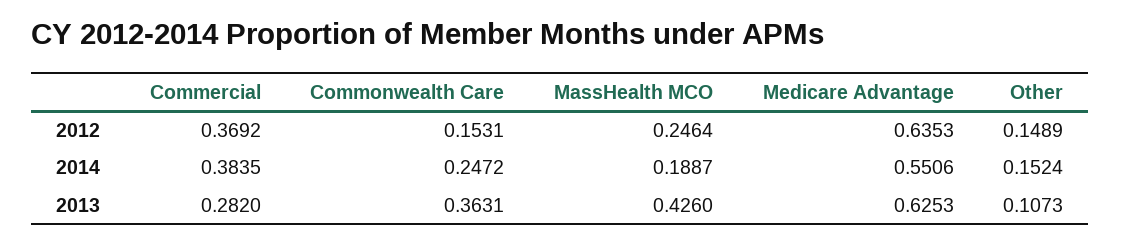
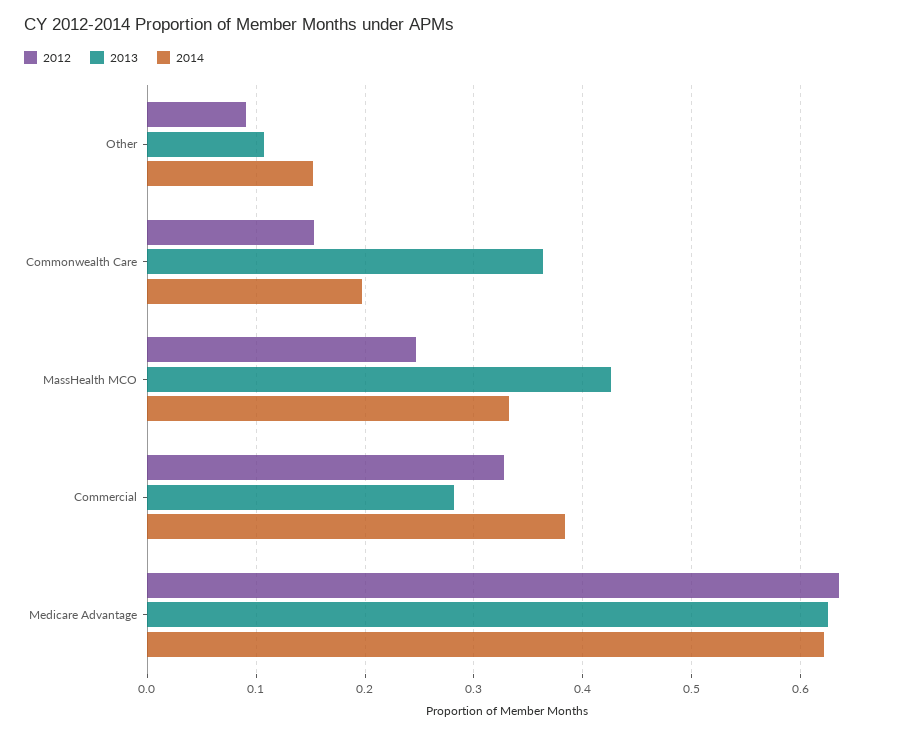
  {
    "2012": {
-     "Commercial": 0.3692,
+     "Commercial": 0.33,
      "Commonwealth Care": 0.1531,
      "MassHealth MCO": 0.2464,
      "Medicare Advantage": 0.6353,
-     "Other": 0.1489
+     "Other": 0.09
    },
    "2014": {
      "Commercial": 0.3835,
-     "Commonwealth Care": 0.2472,
+     "Commonwealth Care": 0.2,
-     "MassHealth MCO": 0.1887,
+     "MassHealth MCO": 0.33,
-     "Medicare Advantage": 0.5506,
+     "Medicare Advantage": 0.62,
      "Other": 0.1524
    },
    "2013": {
      "Commercial": 0.282,
      "Commonwealth Care": 0.3631,
      "MassHealth MCO": 0.426,
      "Medicare Advantage": 0.6253,
      "Other": 0.1073
    }
  }

